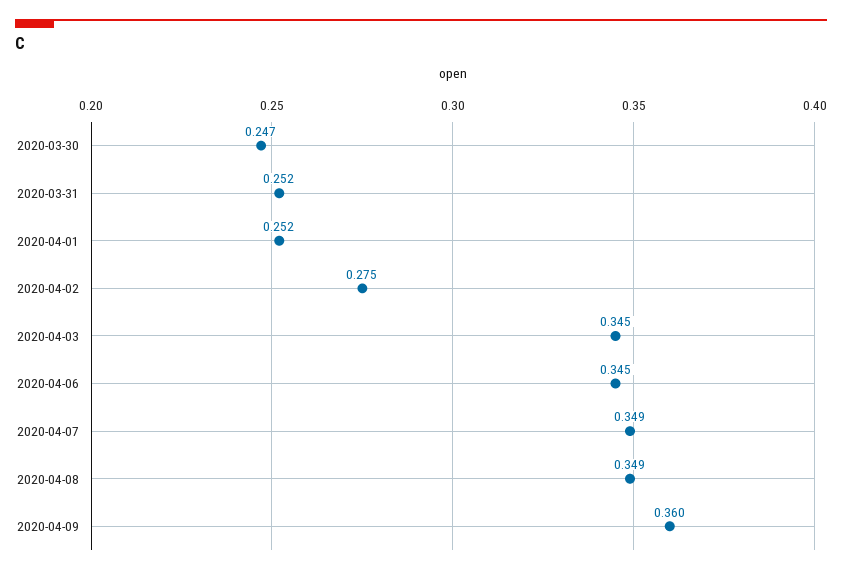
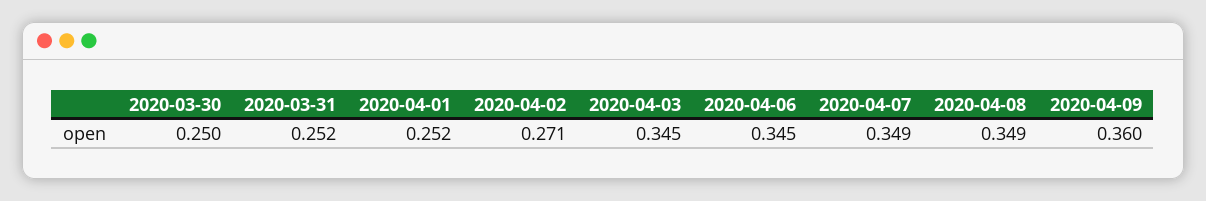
  {
-   "2020-03-30": 0.247,
+   "2020-03-30": 0.25,
    "2020-03-31": 0.252,
    "2020-04-01": 0.252,
-   "2020-04-02": 0.275,
+   "2020-04-02": 0.271,
    "2020-04-03": 0.345,
    "2020-04-06": 0.345,
    "2020-04-07": 0.349,
    "2020-04-08": 0.349,
    "2020-04-09": 0.36
  }

